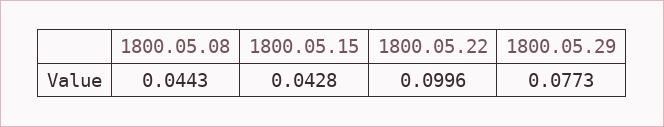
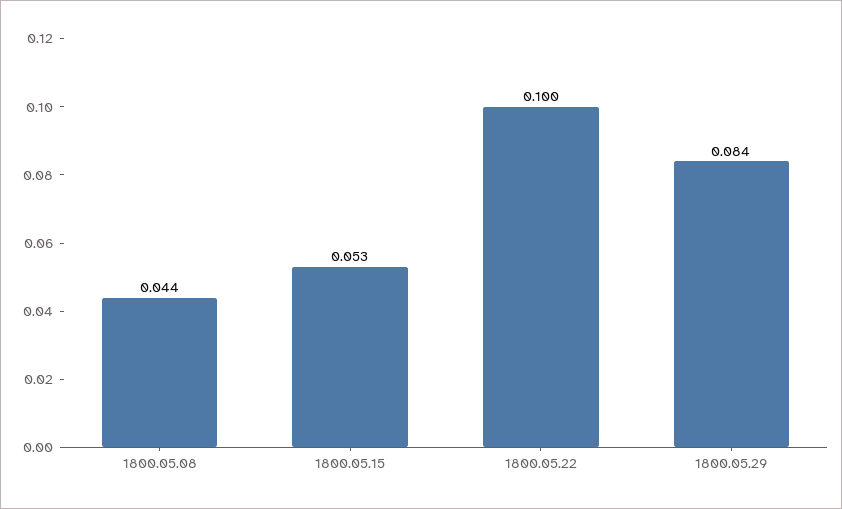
  {
    "1800.05.08": 0.0443,
-   "1800.05.15": 0.0428,
+   "1800.05.15": 0.053,
    "1800.05.22": 0.0996,
-   "1800.05.29": 0.0773
+   "1800.05.29": 0.084
  }

